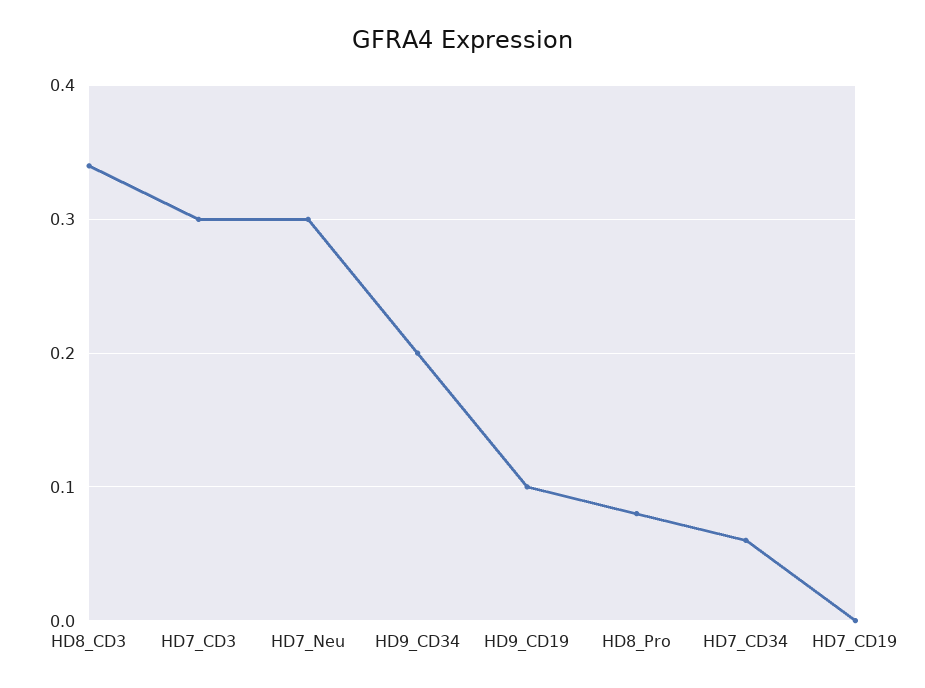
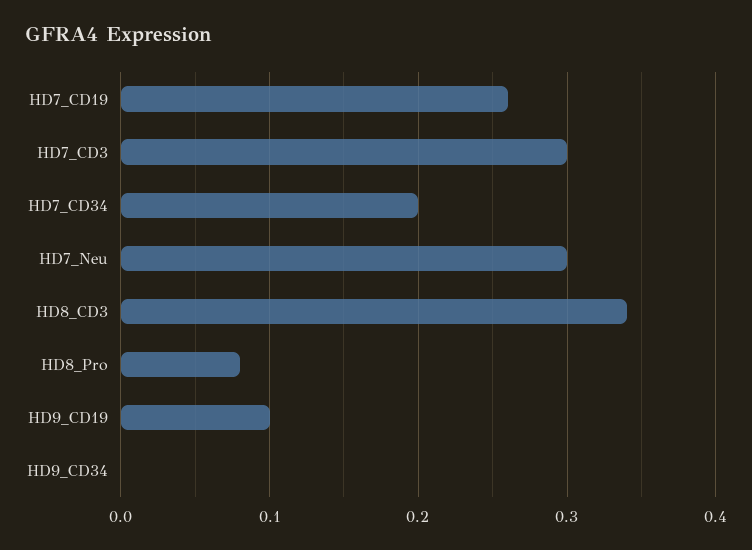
  {
    "HD8_CD3": 0.34,
    "HD7_CD3": 0.3,
    "HD7_Neu": 0.3,
-   "HD9_CD34": 0.2,
+   "HD9_CD34": 0,
    "HD9_CD19": 0.1,
    "HD8_Pro": 0.08,
-   "HD7_CD34": 0.06,
+   "HD7_CD34": 0.2,
-   "HD7_CD19": 0
+   "HD7_CD19": 0.26
  }

